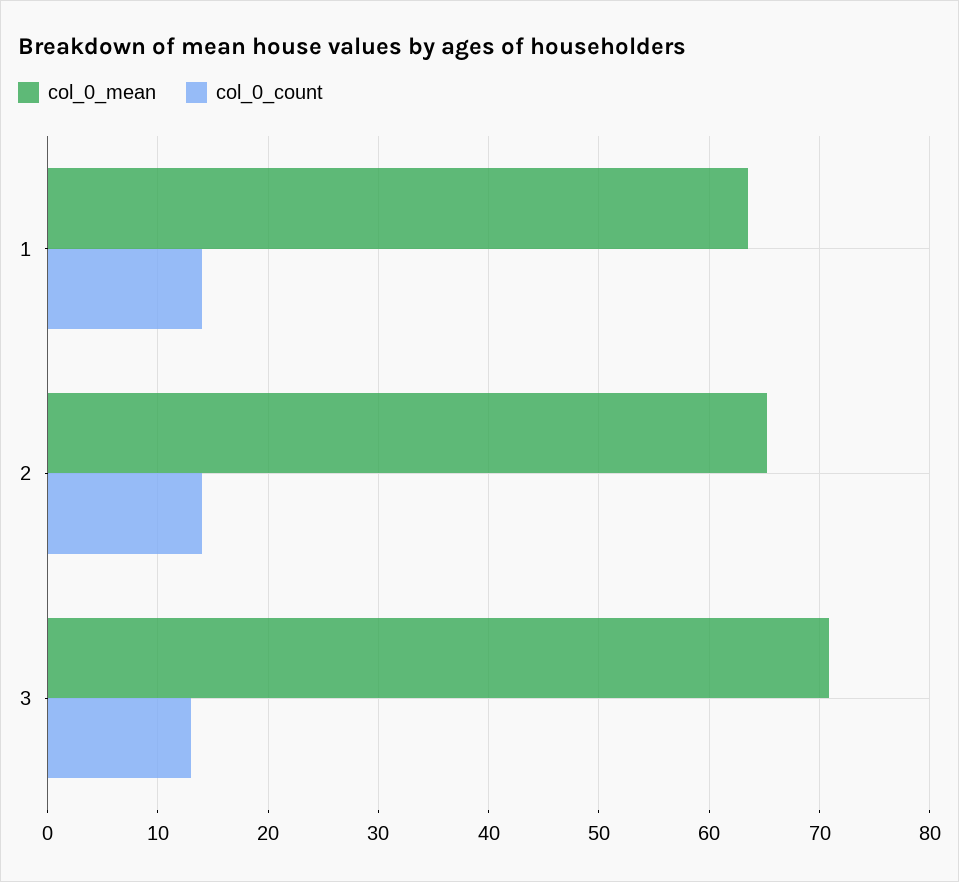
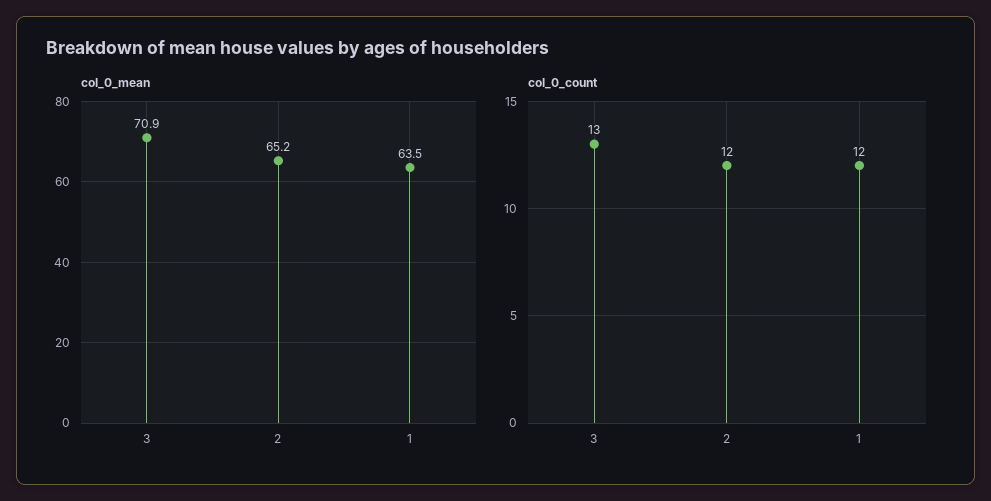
  {
    "col_0_mean": {
      "1": 63.5,
      "2": 65.2,
      "3": 70.9
    },
    "col_0_count": {
-     "1": 14,
+     "1": 12,
-     "2": 14,
+     "2": 12,
      "3": 13
    }
  }

